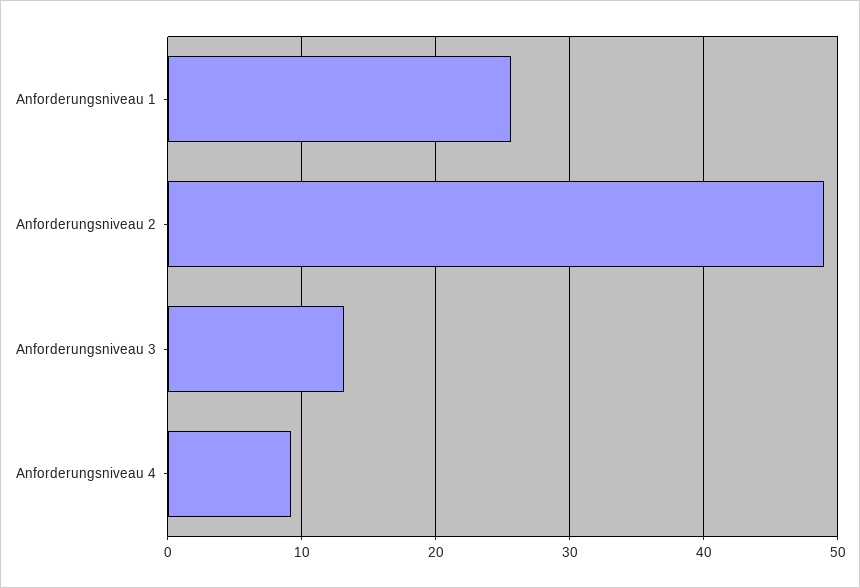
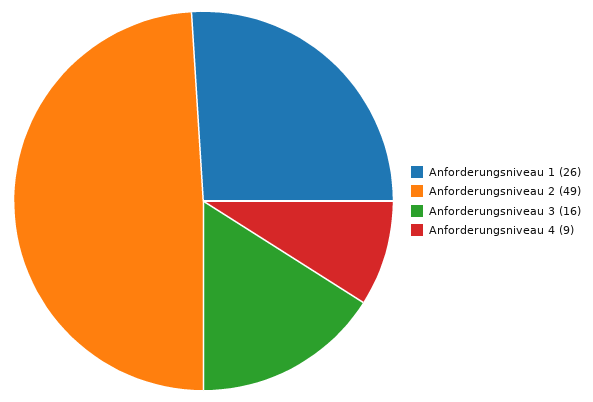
  {
    "Anforderungsniveau 1": 26,
    "Anforderungsniveau 2": 49,
-   "Anforderungsniveau 3": 13,
+   "Anforderungsniveau 3": 16,
    "Anforderungsniveau 4": 9
  }

